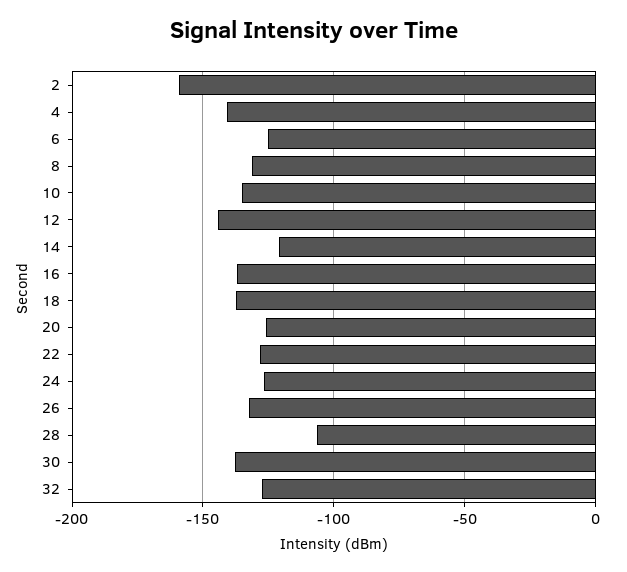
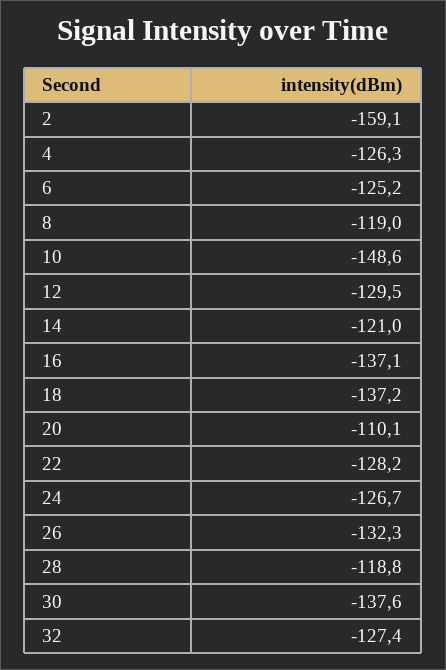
  {
    "2": -159.1,
-   "4": -140,
+   "4": -126.3,
    "6": -125.2,
-   "8": -130,
+   "8": -119,
-   "10": -135,
+   "10": -148.6,
-   "12": -145,
+   "12": -129.5,
    "14": -121,
    "16": -137.1,
    "18": -137.2,
-   "20": -125,
+   "20": -110.1,
    "22": -128.2,
    "24": -126.7,
    "26": -132.3,
-   "28": -105,
+   "28": -118.8,
    "30": -137.6,
    "32": -127.4
  }

